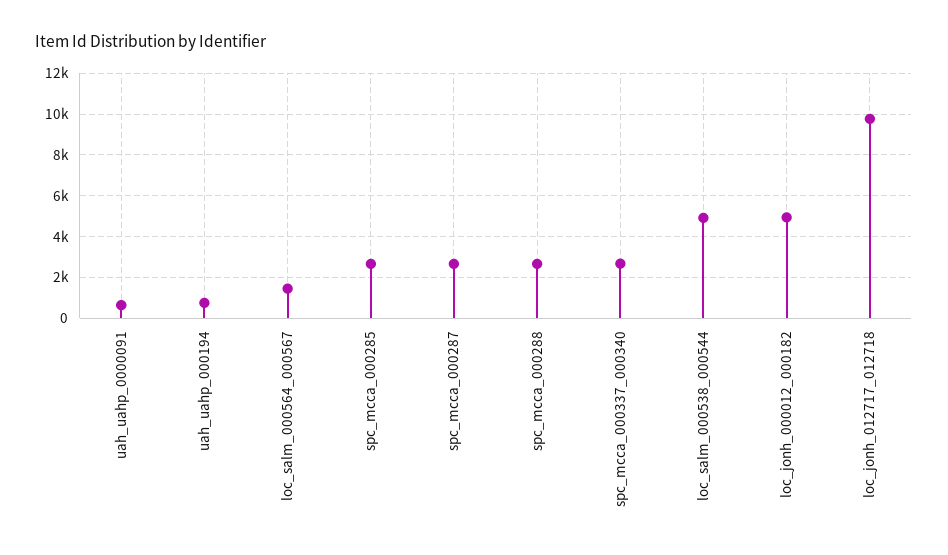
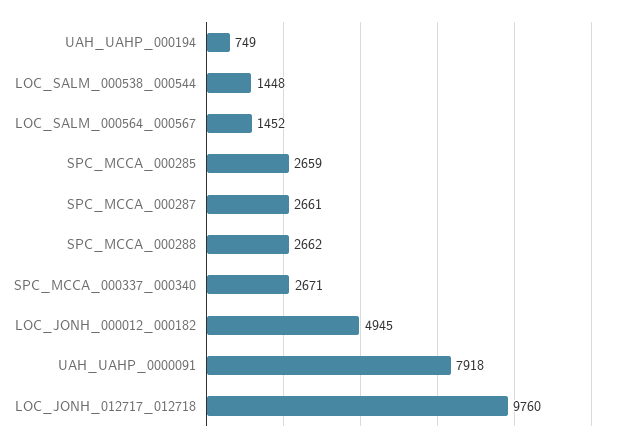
  {
-   "uah_uahp_0000091": 500,
+   "uah_uahp_0000091": 7918,
    "uah_uahp_000194": 749,
    "loc_salm_000564_000567": 1452,
    "spc_mcca_000285": 2659,
    "spc_mcca_000287": 2661,
    "spc_mcca_000288": 2662,
    "spc_mcca_000337_000340": 2671,
-   "loc_salm_000538_000544": 5000,
+   "loc_salm_000538_000544": 1448,
    "loc_jonh_000012_000182": 4945,
    "loc_jonh_012717_012718": 9760
  }

